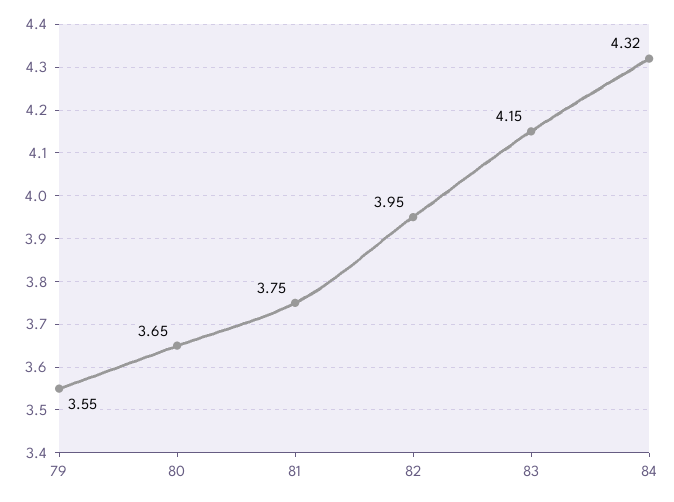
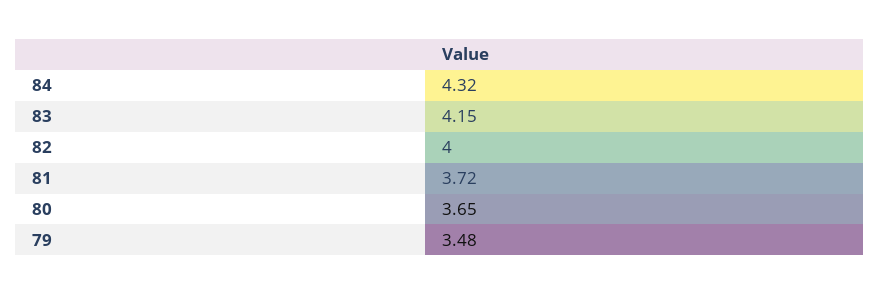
  {
-   "79": 3.55,
+   "79": 3.48,
    "80": 3.65,
-   "81": 3.75,
+   "81": 3.72,
-   "82": 3.95,
+   "82": 4,
    "83": 4.15,
    "84": 4.32
  }

